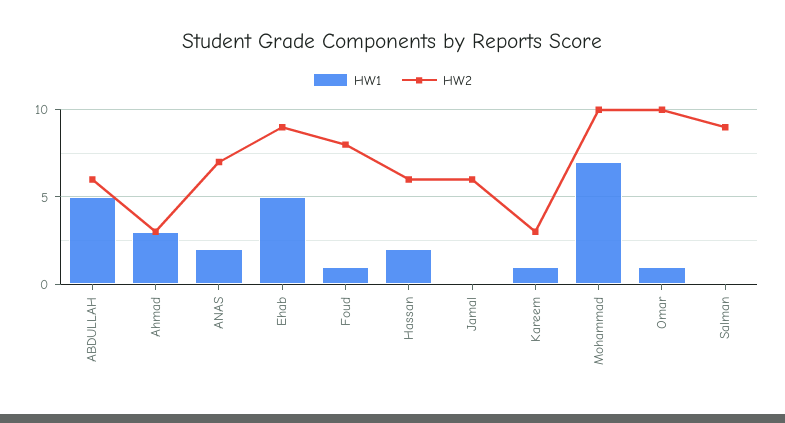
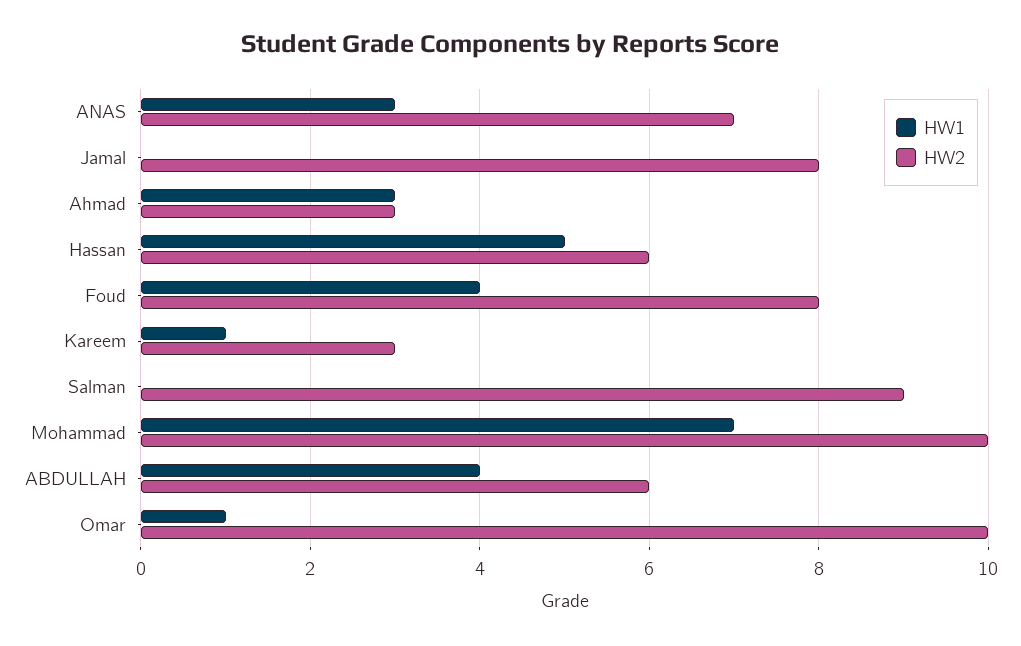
  {
    "HW1": {
-     "ABDULLAH": 5,
+     "ABDULLAH": 4,
      "Ahmad": 3,
-     "ANAS": 2,
+     "ANAS": 3,
-     "Ehab": 5,
-     "Foud": 1,
+     "Foud": 4,
-     "Hassan": 2,
+     "Hassan": 5,
      "Jamal": 0,
      "Kareem": 1,
      "Mohammad": 7,
      "Omar": 1,
      "Salman": 0
    },
    "HW2": {
      "ABDULLAH": 6,
      "Ahmad": 3,
      "ANAS": 7,
-     "Ehab": 9,
      "Foud": 8,
      "Hassan": 6,
-     "Jamal": 6,
+     "Jamal": 8,
      "Kareem": 3,
      "Mohammad": 10,
      "Omar": 10,
      "Salman": 9
    }
  }

